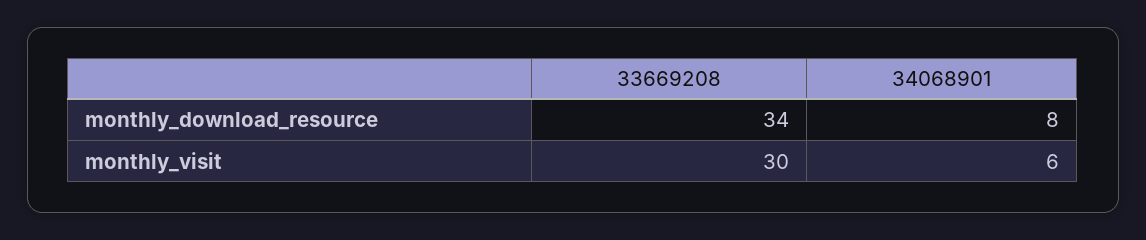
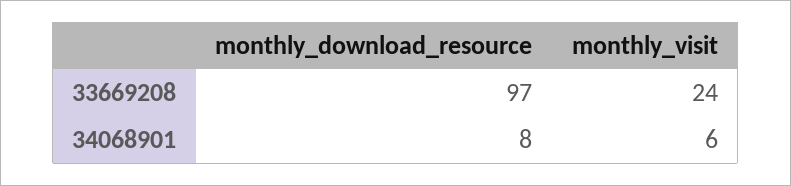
  {
    "33669208": {
-     "monthly_download_resource": 34,
+     "monthly_download_resource": 97,
-     "monthly_visit": 30
+     "monthly_visit": 24
    },
    "34068901": {
      "monthly_download_resource": 8,
      "monthly_visit": 6
    }
  }

